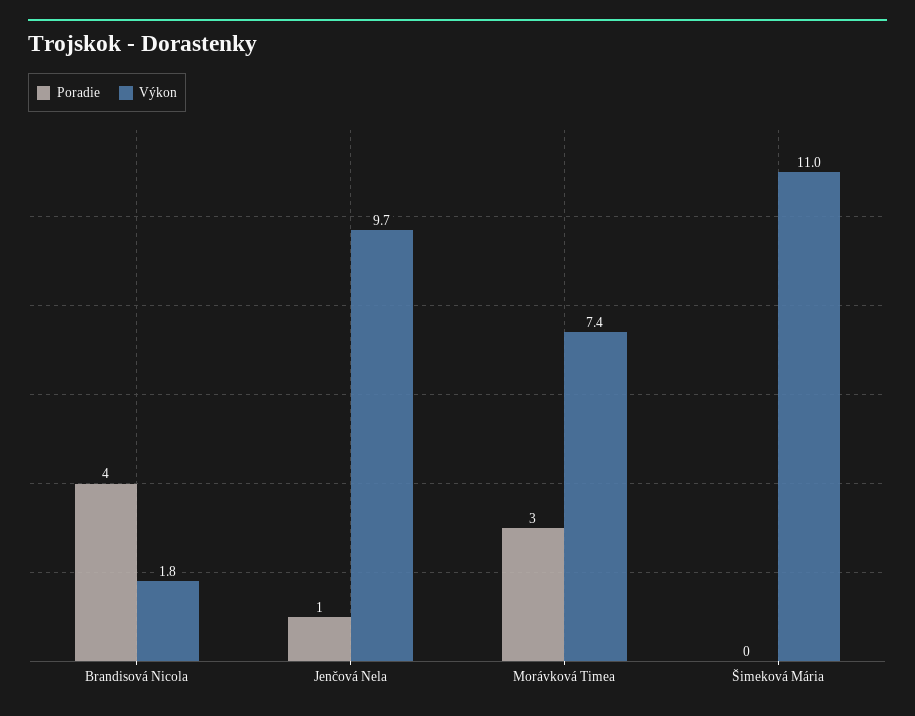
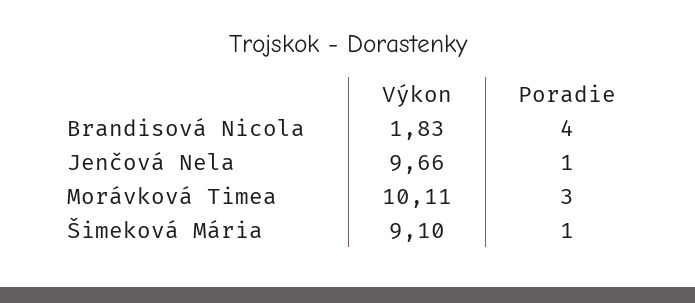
  {
    "Poradie": {
      "Brandisová Nicola": 4,
      "Jenčová Nela": 1,
      "Morávková Timea": 3,
-     "Šimeková Mária": 0
+     "Šimeková Mária": 1
    },
    "Výkon": {
      "Brandisová Nicola": 1.83,
      "Jenčová Nela": 9.66,
-     "Morávková Timea": 7.4,
+     "Morávková Timea": 10.11,
-     "Šimeková Mária": 11
+     "Šimeková Mária": 9.1
    }
  }

